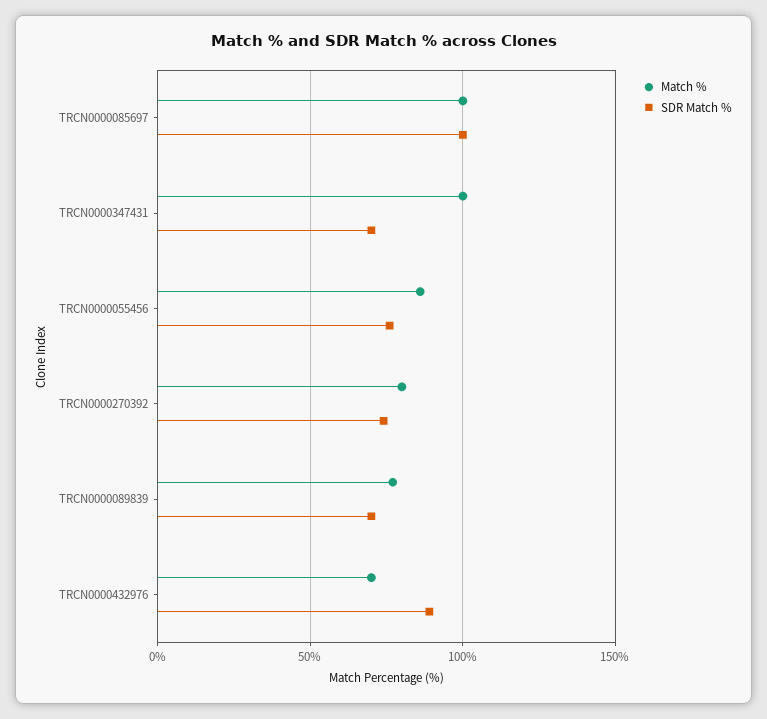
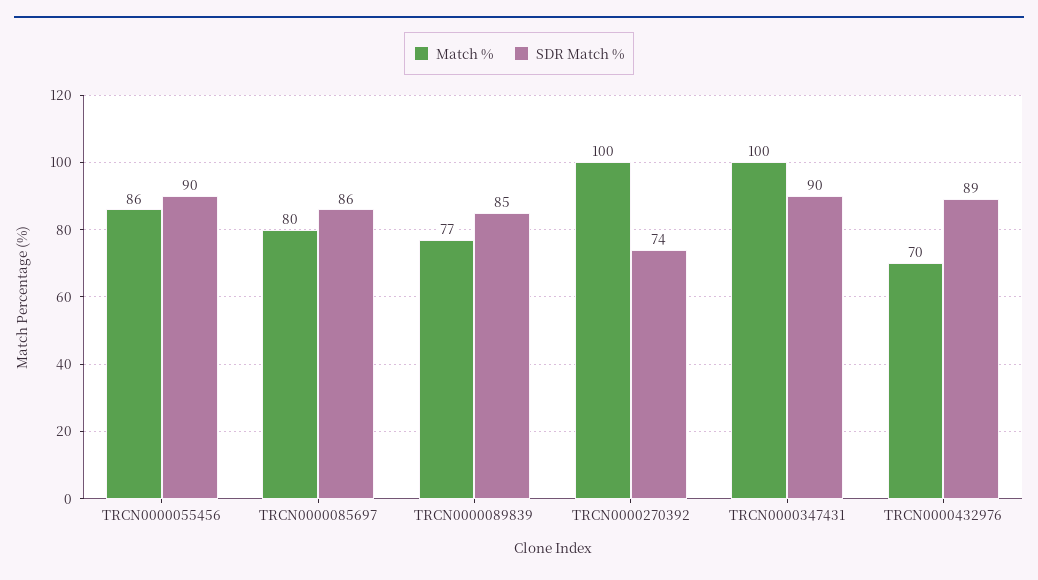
  {
    "Match %": {
-     "TRCN0000085697": 100,
+     "TRCN0000085697": 80,
      "TRCN0000347431": 100,
      "TRCN0000055456": 86,
-     "TRCN0000270392": 80,
+     "TRCN0000270392": 100,
      "TRCN0000089839": 77,
      "TRCN0000432976": 70
    },
    "SDR Match %": {
-     "TRCN0000085697": 100,
+     "TRCN0000085697": 86,
-     "TRCN0000347431": 70,
+     "TRCN0000347431": 90,
-     "TRCN0000055456": 75,
+     "TRCN0000055456": 90,
      "TRCN0000270392": 74,
-     "TRCN0000089839": 70,
+     "TRCN0000089839": 85,
      "TRCN0000432976": 89
    }
  }

